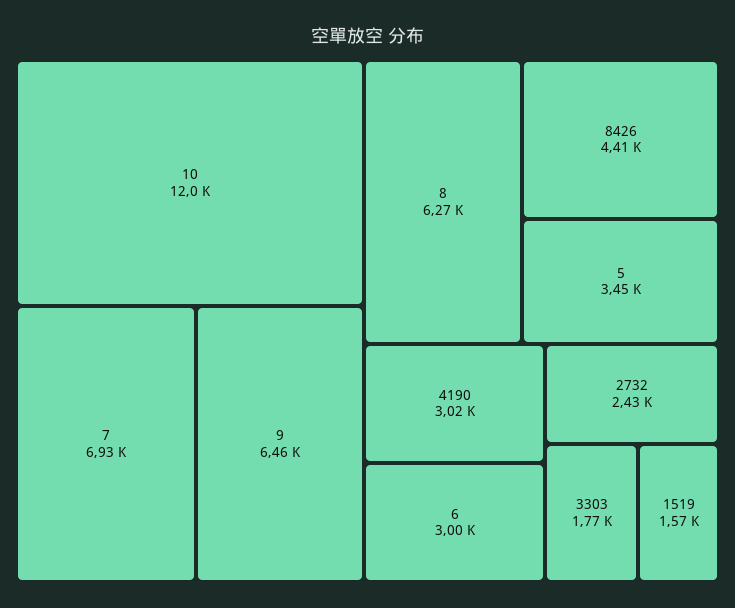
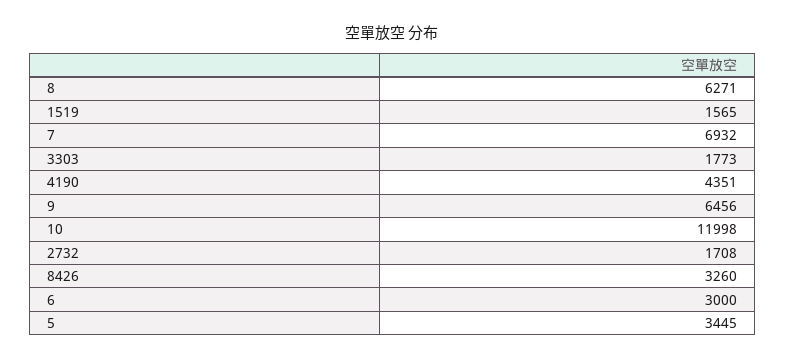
  {
    "10": 11998,
    "7": 6932,
    "9": 6456,
    "8": 6271,
-   "8426": 4410,
+   "8426": 3260,
    "5": 3445,
-   "4190": 3020,
+   "4190": 4351,
    "6": 3000,
-   "2732": 2430,
+   "2732": 1708,
    "3303": 1773,
    "1519": 1565
  }

